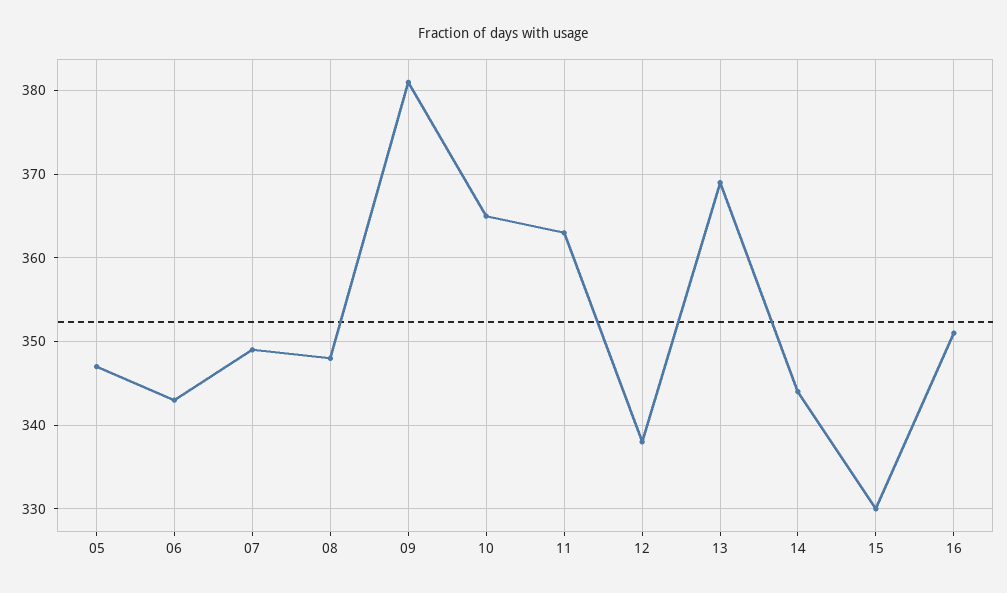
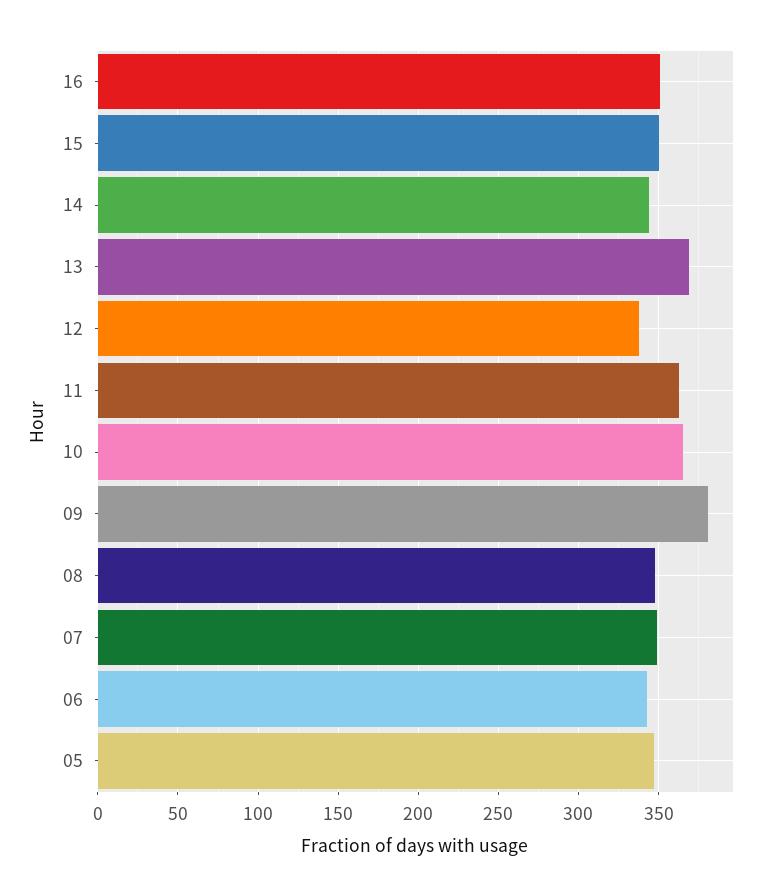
  {
    "05": 347,
    "06": 343,
    "07": 349,
    "08": 348,
    "09": 381,
    "10": 365,
    "11": 363,
    "12": 338,
    "13": 369,
    "14": 344,
-   "15": 330,
+   "15": 350,
    "16": 351
  }

